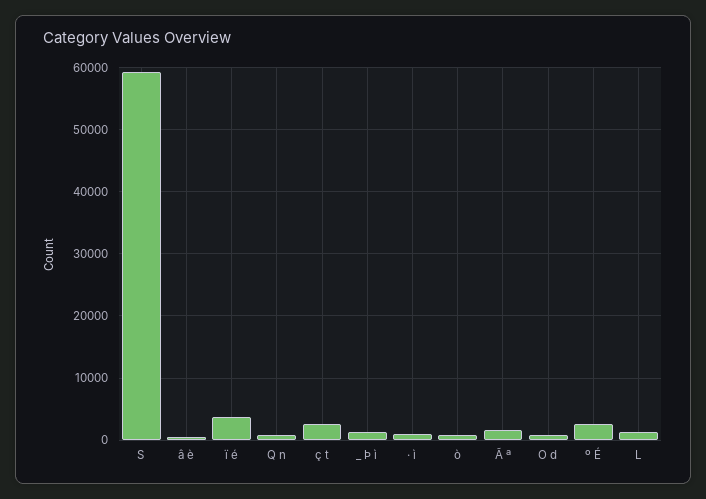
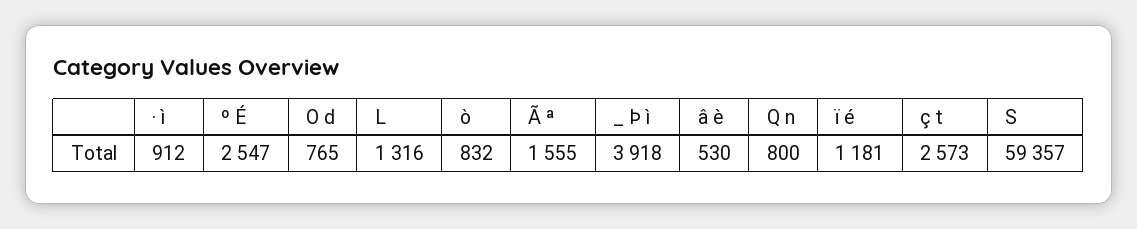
  {
    "S": 59357,
    "â è": 530,
-   "ï é": 4000,
+   "ï é": 1181,
    "Q n": 800,
    "ç t": 2573,
-   "_ Þ ì": 1000,
+   "_ Þ ì": 3918,
    "· ì": 912,
    "ò": 832,
    "Ã ª": 1555,
    "O d": 765,
    "º É": 2547,
    "L": 1316
  }

